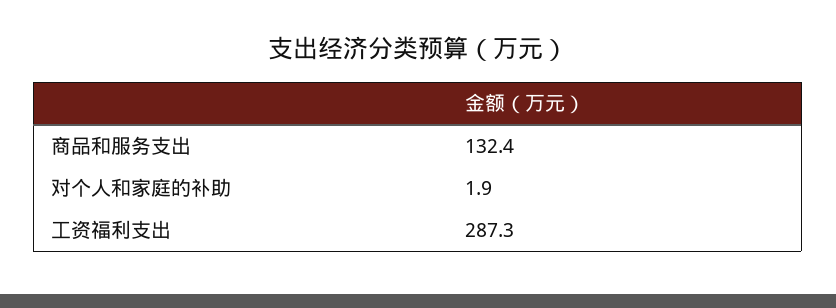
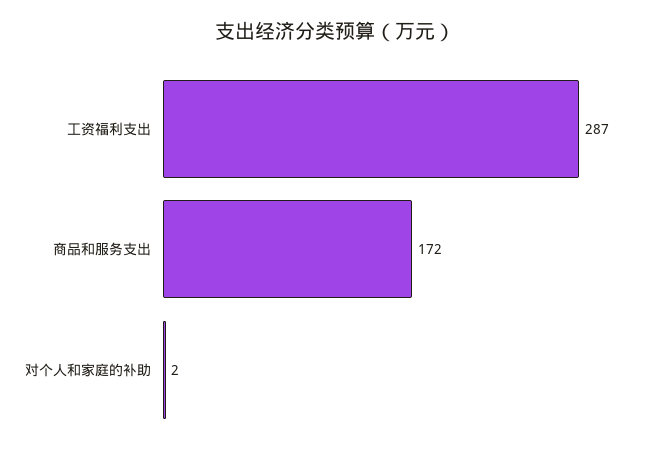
  {
-   "商品和服务支出": 132.4,
+   "商品和服务支出": 172,
    "对个人和家庭的补助": 1.9,
    "工资福利支出": 287.3
  }

